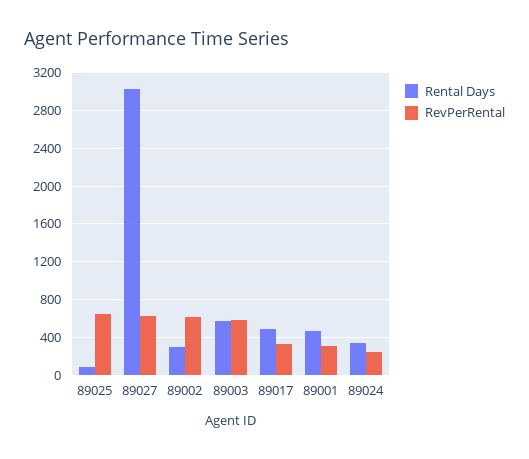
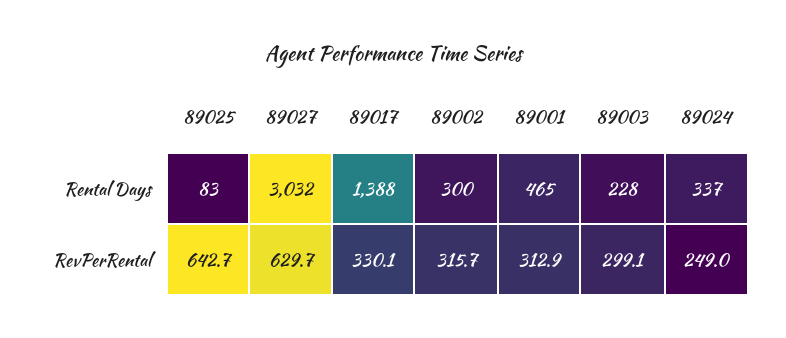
  {
    "Rental Days": {
      "89025": 83,
      "89027": 3032,
      "89002": 300,
-     "89003": 600,
+     "89003": 228,
-     "89017": 500,
+     "89017": 1388,
      "89001": 465,
      "89024": 337
    },
    "RevPerRental": {
      "89025": 642.7,
      "89027": 629.7,
-     "89002": 600,
+     "89002": 315.7,
-     "89003": 600,
+     "89003": 299.1,
      "89017": 330.1,
      "89001": 312.9,
      "89024": 249
    }
  }

